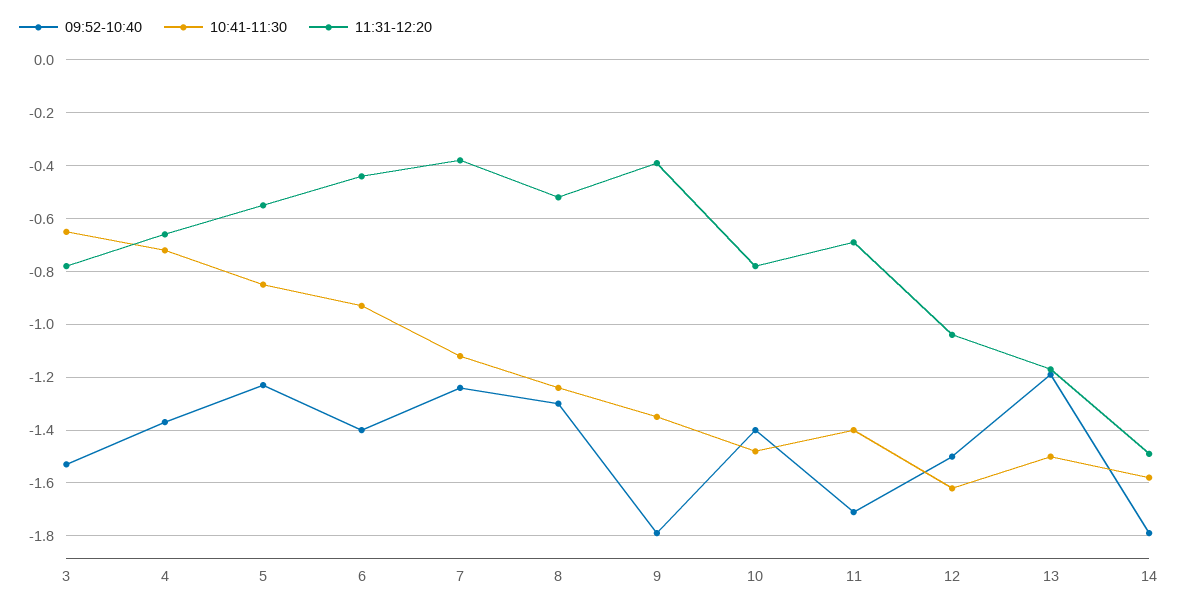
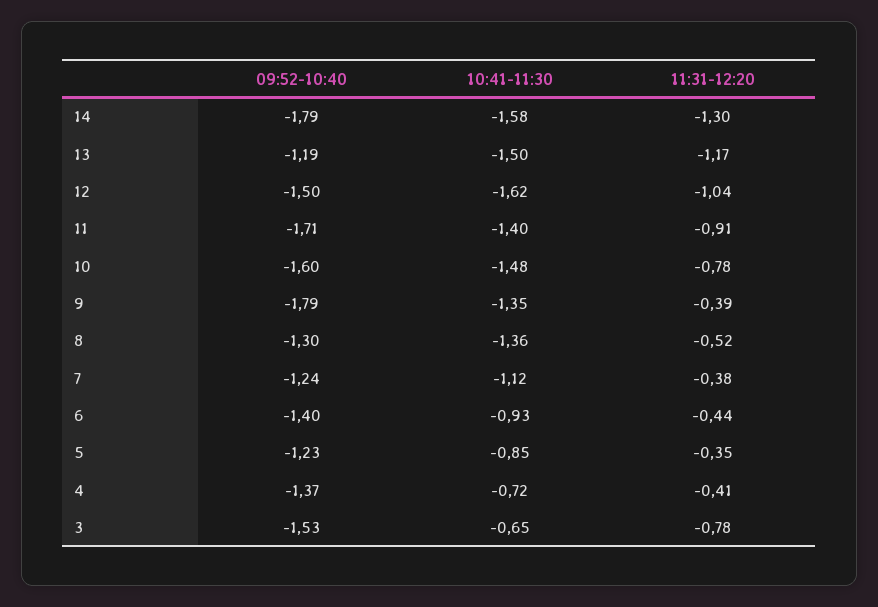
  {
    "09:52-10:40": {
      "3": -1.53,
      "4": -1.37,
      "5": -1.23,
      "6": -1.4,
      "7": -1.24,
      "8": -1.3,
      "9": -1.79,
-     "10": -1.4,
+     "10": -1.6,
      "11": -1.71,
      "12": -1.5,
      "13": -1.19,
      "14": -1.79
    },
    "10:41-11:30": {
      "3": -0.65,
      "4": -0.72,
      "5": -0.85,
      "6": -0.93,
      "7": -1.12,
-     "8": -1.25,
+     "8": -1.36,
      "9": -1.35,
      "10": -1.48,
      "11": -1.4,
      "12": -1.62,
      "13": -1.5,
      "14": -1.58
    },
    "11:31-12:20": {
      "3": -0.78,
-     "4": -0.65,
+     "4": -0.41,
-     "5": -0.55,
+     "5": -0.35,
      "6": -0.44,
      "7": -0.38,
      "8": -0.52,
      "9": -0.39,
      "10": -0.78,
-     "11": -0.7,
+     "11": -0.91,
      "12": -1.04,
      "13": -1.17,
-     "14": -1.5
+     "14": -1.3
    }
  }

